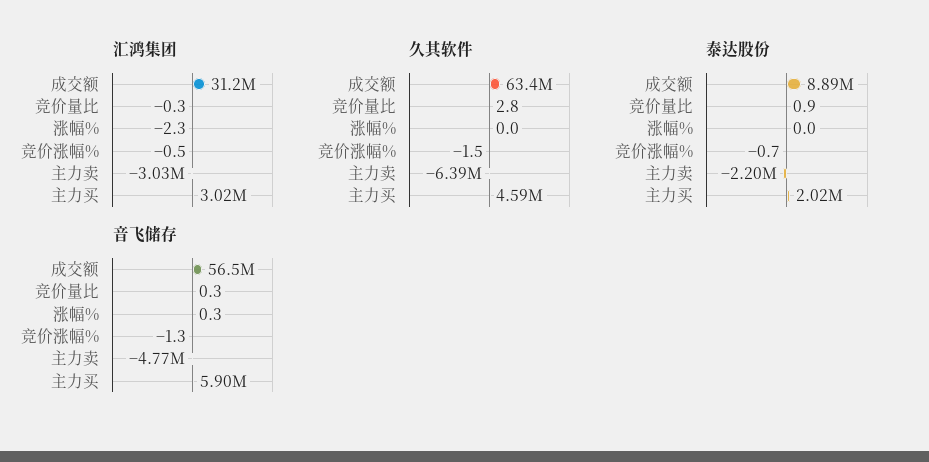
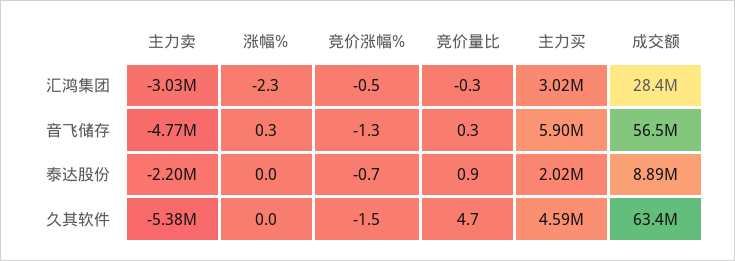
  {
    "汇鸿集团": {
-     "成交额": 31200000,
+     "成交额": 28400000,
      "竞价量比": -0.3,
      "涨幅%": -2.3,
      "竞价涨幅%": -0.5,
      "主力卖": -3030000,
      "主力买": 3020000
    },
    "久其软件": {
      "成交额": 63400000,
-     "竞价量比": 2.8,
+     "竞价量比": 4.7,
      "涨幅%": 0,
      "竞价涨幅%": -1.5,
-     "主力卖": -6390000,
+     "主力卖": -5380000,
      "主力买": 4590000
    },
    "泰达股份": {
      "成交额": 8890000,
      "竞价量比": 0.9,
      "涨幅%": 0,
      "竞价涨幅%": -0.7,
      "主力卖": -2200000,
      "主力买": 2020000
    },
    "音飞储存": {
      "成交额": 56500000,
      "竞价量比": 0.3,
      "涨幅%": 0.3,
      "竞价涨幅%": -1.3,
      "主力卖": -4770000,
      "主力买": 5900000
    }
  }

